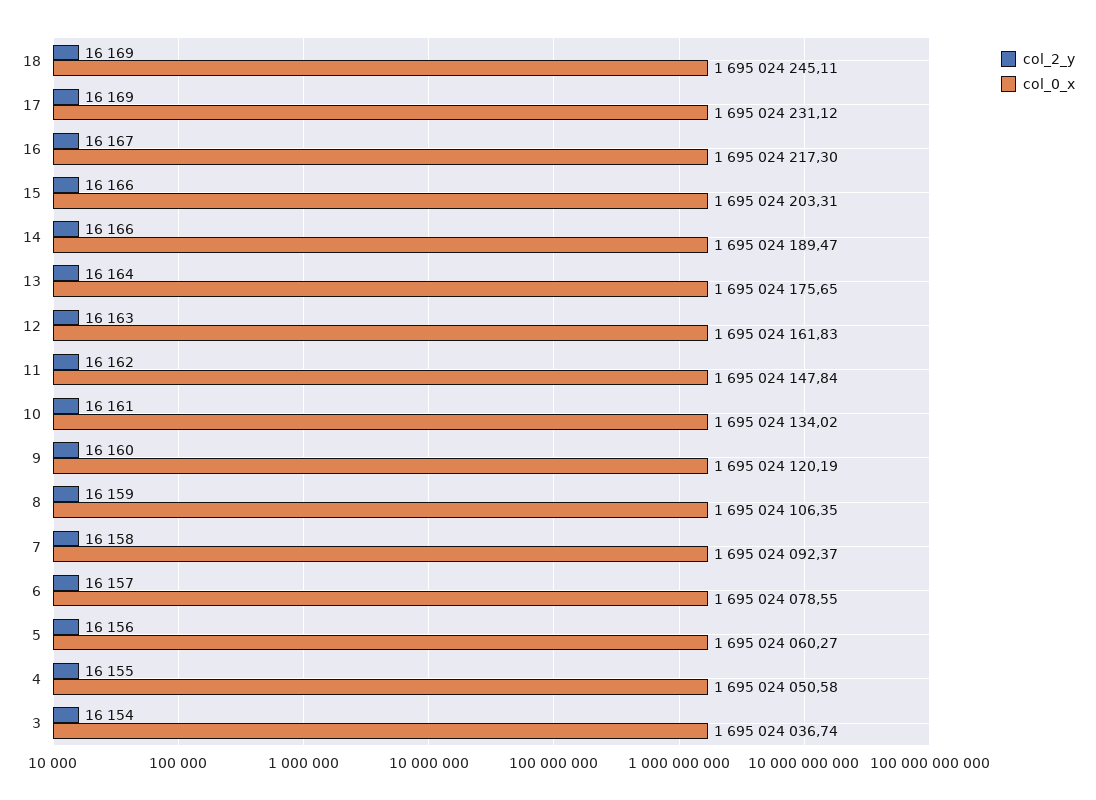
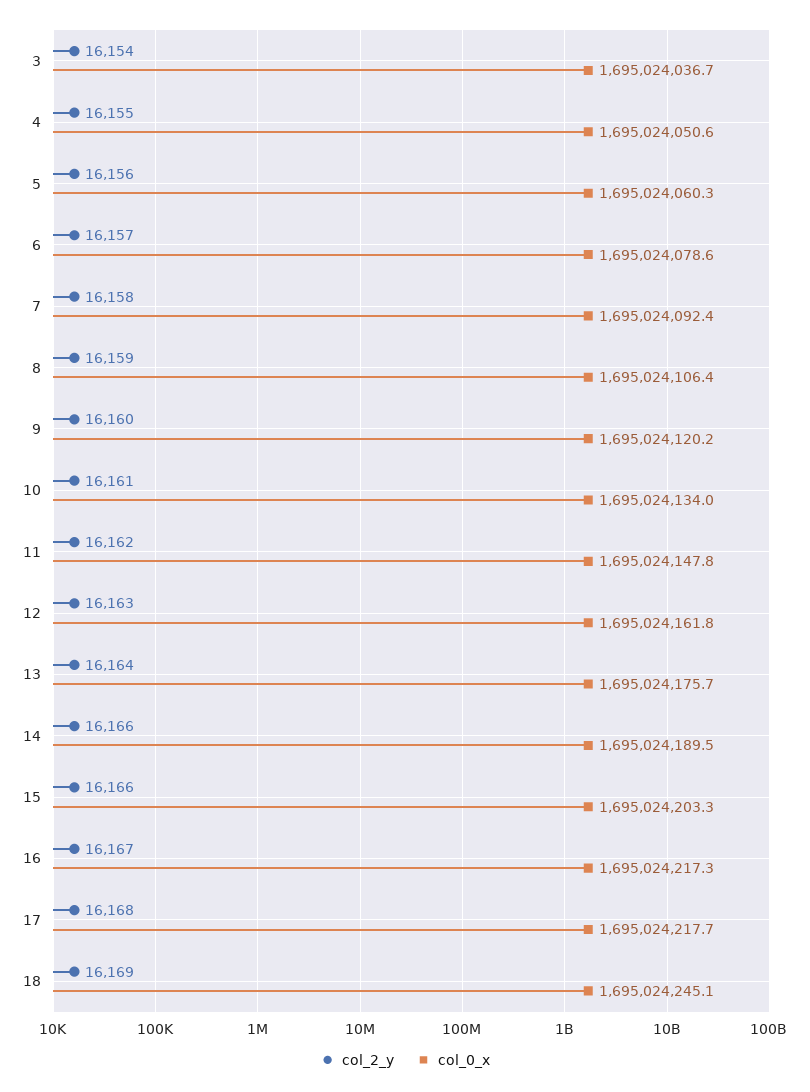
  {
    "col_2_y": {
      "18": 16169,
-     "17": 16169,
+     "17": 16168,
      "16": 16167,
      "15": 16166,
      "14": 16166,
      "13": 16164,
      "12": 16163,
      "11": 16162,
      "10": 16161,
      "9": 16160,
      "8": 16159,
      "7": 16158,
      "6": 16157,
      "5": 16156,
      "4": 16155,
      "3": 16154
    },
    "col_0_x": {
      "18": 1695024245.11,
-     "17": 1695024231.12,
+     "17": 1695024217.7,
      "16": 1695024217.3,
      "15": 1695024203.31,
      "14": 1695024189.47,
      "13": 1695024175.65,
      "12": 1695024161.83,
      "11": 1695024147.84,
      "10": 1695024134.02,
      "9": 1695024120.19,
      "8": 1695024106.35,
      "7": 1695024092.37,
      "6": 1695024078.55,
      "5": 1695024060.27,
      "4": 1695024050.58,
      "3": 1695024036.74
    }
  }

